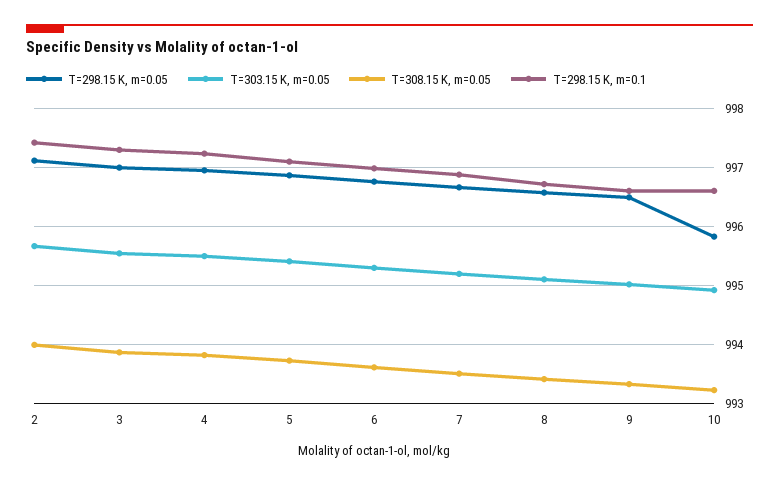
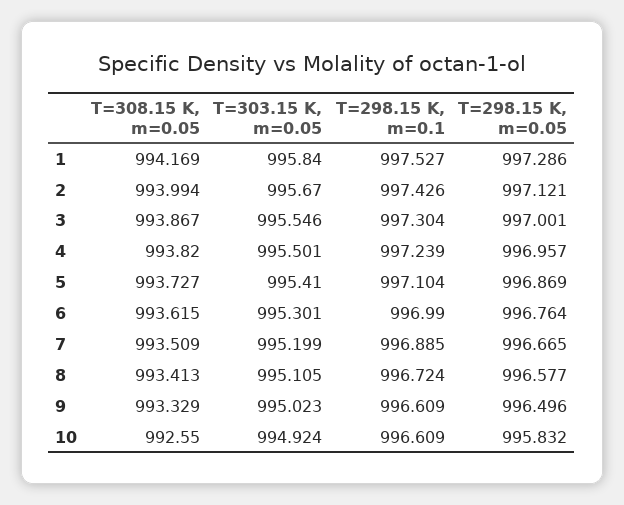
  {
    "T=298.15 K, m=0.05": {
      "2": 997.121,
      "3": 997.001,
      "4": 996.957,
      "5": 996.869,
      "6": 996.764,
      "7": 996.665,
      "8": 996.577,
      "9": 996.496,
-     "10": 995.832
+     "10": 995.832,
+     "1": 997.286
    },
    "T=303.15 K, m=0.05": {
      "2": 995.67,
      "3": 995.546,
      "4": 995.501,
      "5": 995.41,
      "6": 995.301,
      "7": 995.199,
      "8": 995.105,
      "9": 995.023,
-     "10": 994.924
+     "10": 994.924,
+     "1": 995.84
    },
    "T=308.15 K, m=0.05": {
      "2": 993.994,
      "3": 993.867,
      "4": 993.82,
      "5": 993.727,
      "6": 993.615,
      "7": 993.509,
      "8": 993.413,
      "9": 993.329,
-     "10": 993.2
+     "10": 992.55,
+     "1": 994.169
    },
    "T=298.15 K, m=0.1": {
      "2": 997.426,
      "3": 997.304,
      "4": 997.239,
      "5": 997.104,
      "6": 996.99,
      "7": 996.885,
      "8": 996.724,
      "9": 996.609,
-     "10": 996.609
+     "10": 996.609,
+     "1": 997.527
    }
  }

